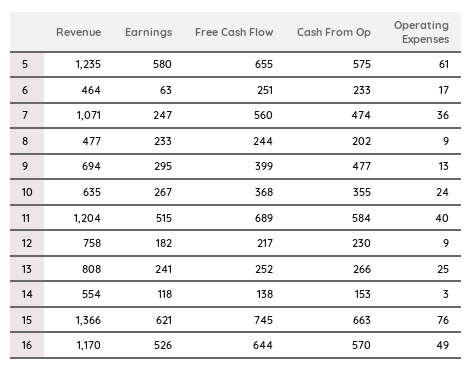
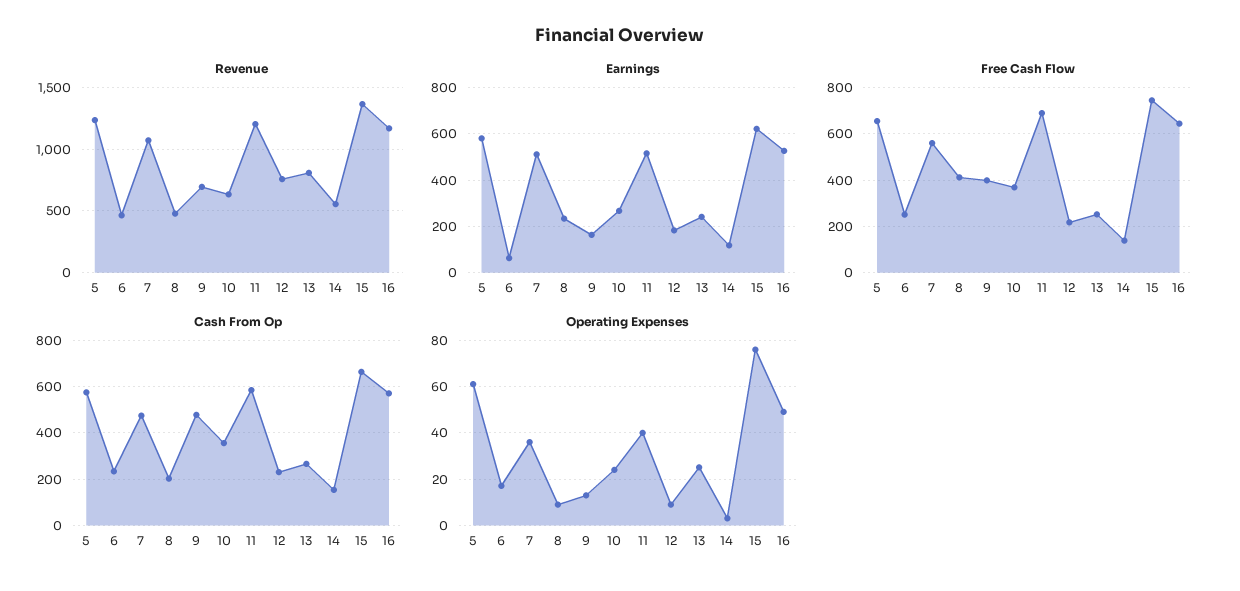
  {
    "Revenue": {
      "5": 1235,
      "6": 464,
      "7": 1071,
      "8": 477,
      "9": 694,
      "10": 635,
      "11": 1204,
      "12": 758,
      "13": 808,
      "14": 554,
      "15": 1366,
      "16": 1170
    },
    "Earnings": {
      "5": 580,
      "6": 63,
-     "7": 247,
+     "7": 500,
      "8": 233,
-     "9": 295,
+     "9": 150,
      "10": 267,
      "11": 515,
      "12": 182,
      "13": 241,
      "14": 118,
      "15": 621,
      "16": 526
    },
    "Free Cash Flow": {
      "5": 655,
      "6": 251,
      "7": 560,
-     "8": 244,
+     "8": 400,
      "9": 399,
      "10": 368,
      "11": 689,
      "12": 217,
      "13": 252,
      "14": 138,
      "15": 745,
      "16": 644
    },
    "Cash From Op": {
      "5": 575,
      "6": 233,
      "7": 474,
      "8": 202,
      "9": 477,
      "10": 355,
      "11": 584,
      "12": 230,
      "13": 266,
      "14": 153,
      "15": 663,
      "16": 570
    },
    "Operating Expenses": {
      "5": 61,
      "6": 17,
      "7": 36,
      "8": 9,
      "9": 13,
      "10": 24,
      "11": 40,
      "12": 9,
      "13": 25,
      "14": 3,
      "15": 76,
      "16": 49
    }
  }

